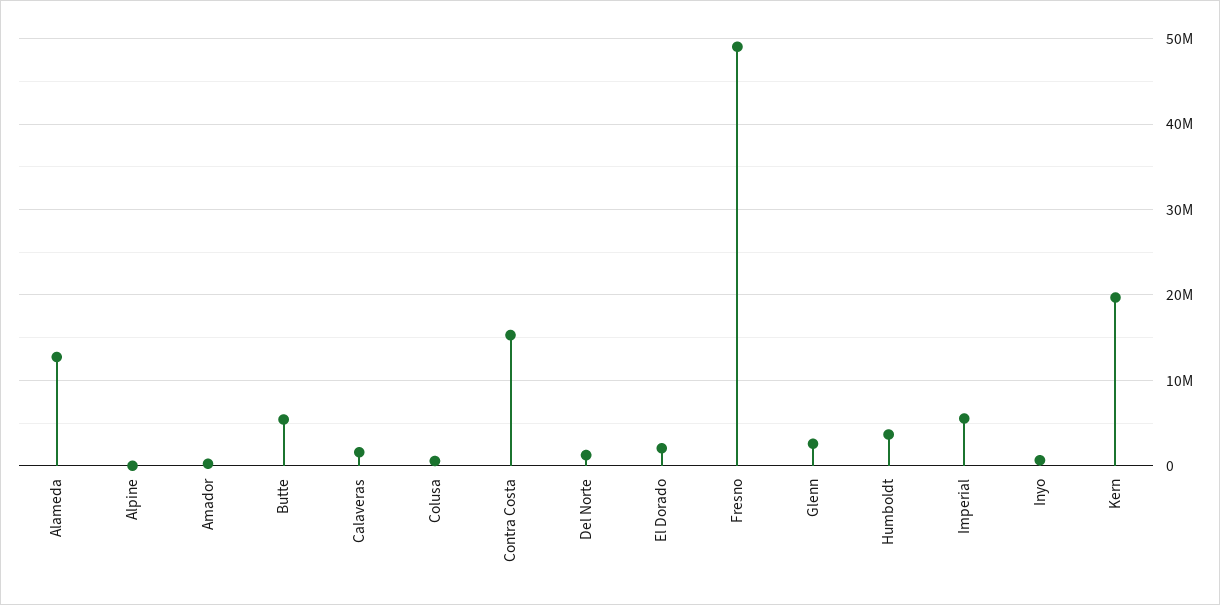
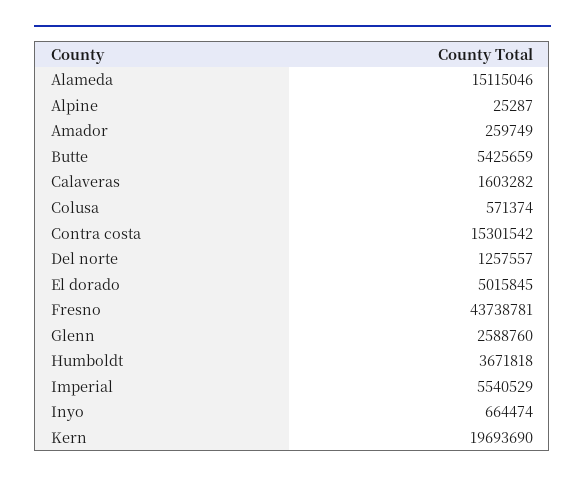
  {
-   "Alameda": 13000000,
+   "Alameda": 15115046,
    "Alpine": 25287,
    "Amador": 259749,
    "Butte": 5425659,
    "Calaveras": 1603282,
    "Colusa": 571374,
    "Contra Costa": 15301542,
    "Del Norte": 1257557,
-   "El Dorado": 2000000,
+   "El Dorado": 5015845,
-   "Fresno": 49000000,
+   "Fresno": 43738781,
    "Glenn": 2588760,
    "Humboldt": 3671818,
    "Imperial": 5540529,
    "Inyo": 664474,
    "Kern": 19693690
  }

